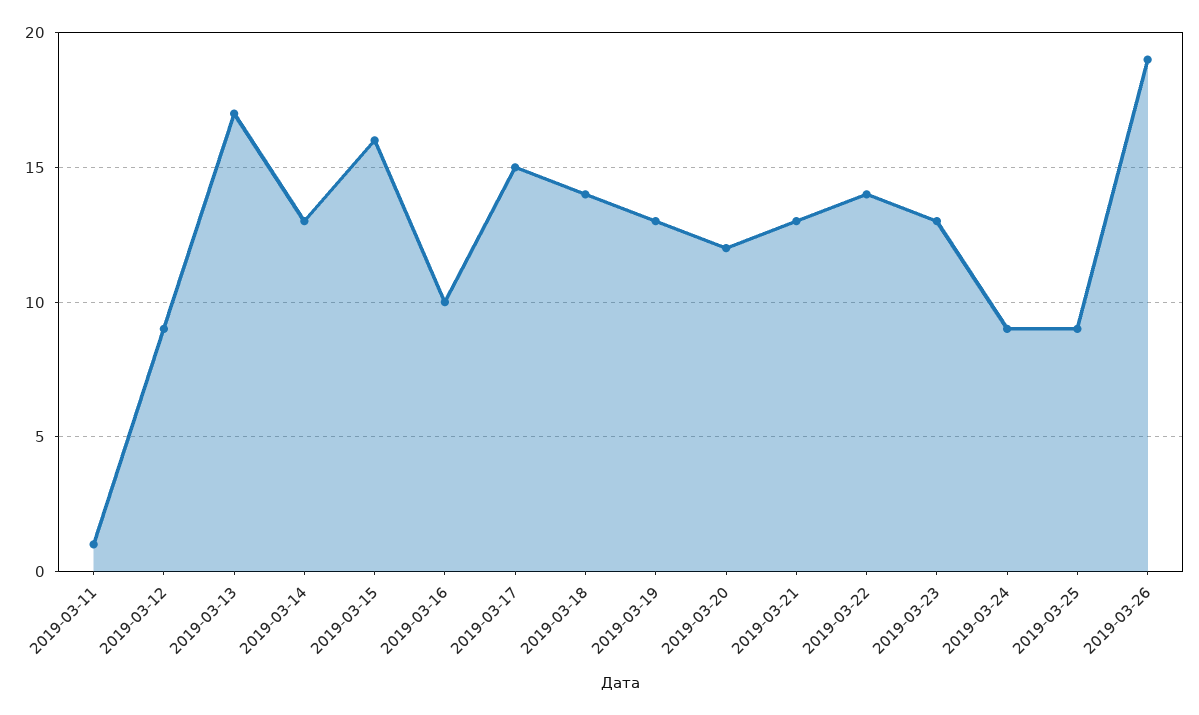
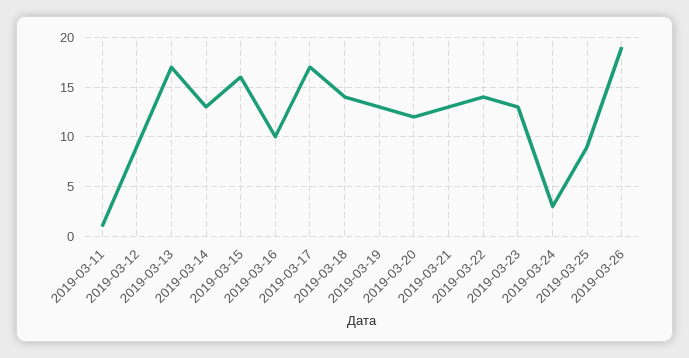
  {
    "2019-03-11": 1,
    "2019-03-12": 9,
    "2019-03-13": 17,
    "2019-03-14": 13,
    "2019-03-15": 16,
    "2019-03-16": 10,
-   "2019-03-17": 15,
+   "2019-03-17": 17,
    "2019-03-18": 14,
    "2019-03-19": 13,
    "2019-03-20": 12,
    "2019-03-21": 13,
    "2019-03-22": 14,
    "2019-03-23": 13,
-   "2019-03-24": 9,
+   "2019-03-24": 3,
    "2019-03-25": 9,
    "2019-03-26": 19
  }

